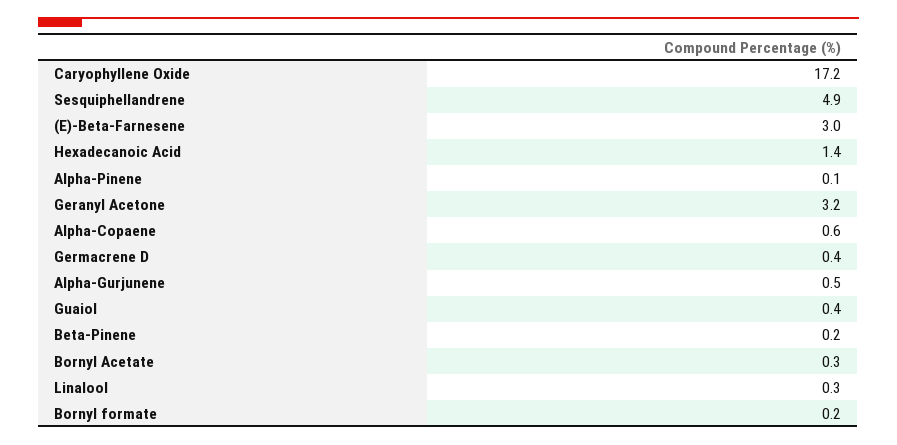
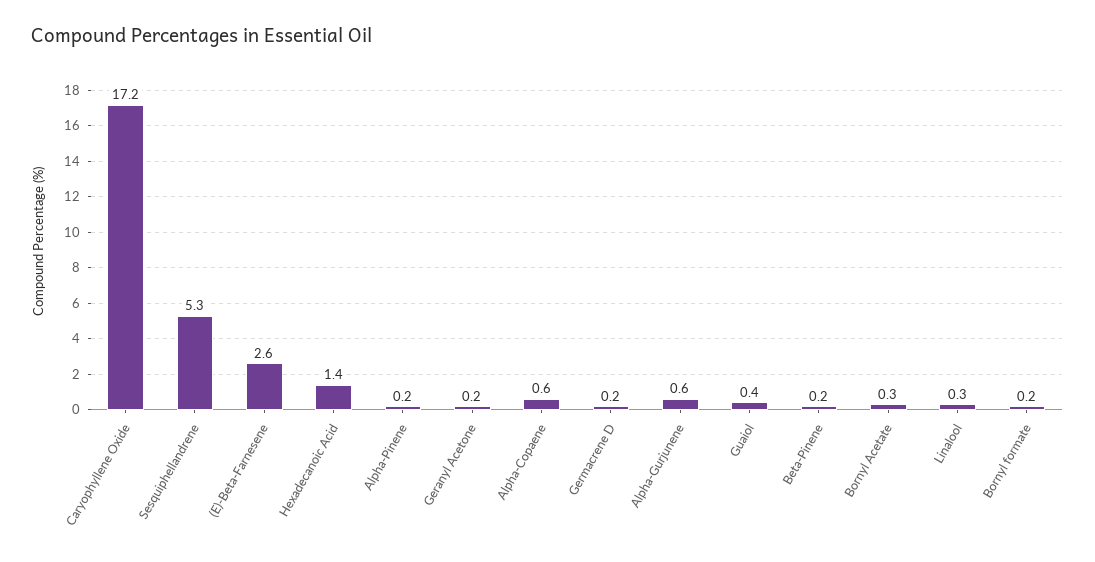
  {
    "Caryophyllene Oxide": 17.2,
-   "Sesquiphellandrene": 4.9,
+   "Sesquiphellandrene": 5.3,
-   "(E)-Beta-Farnesene": 3,
+   "(E)-Beta-Farnesene": 2.6,
    "Hexadecanoic Acid": 1.4,
-   "Alpha-Pinene": 0.1,
+   "Alpha-Pinene": 0.2,
-   "Geranyl Acetone": 3.2,
+   "Geranyl Acetone": 0.2,
    "Alpha-Copaene": 0.6,
-   "Germacrene D": 0.4,
+   "Germacrene D": 0.2,
-   "Alpha-Gurjunene": 0.5,
+   "Alpha-Gurjunene": 0.6,
    "Guaiol": 0.4,
    "Beta-Pinene": 0.2,
    "Bornyl Acetate": 0.3,
    "Linalool": 0.3,
    "Bornyl formate": 0.2
  }

